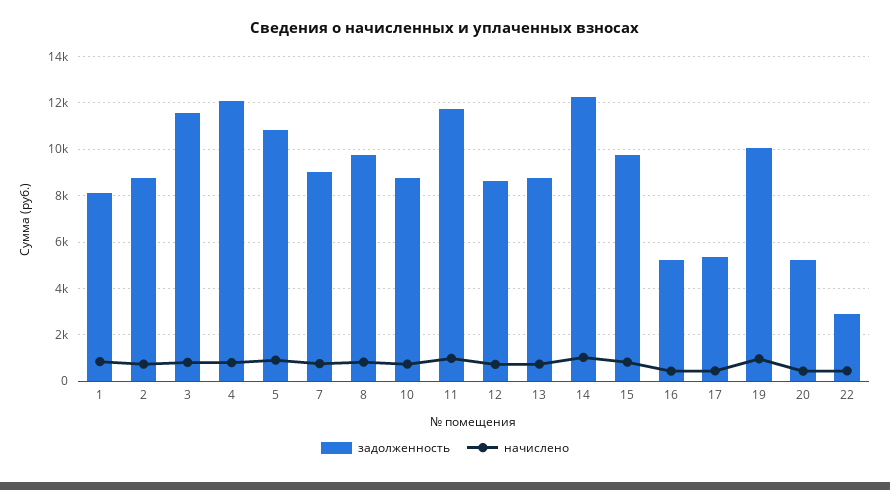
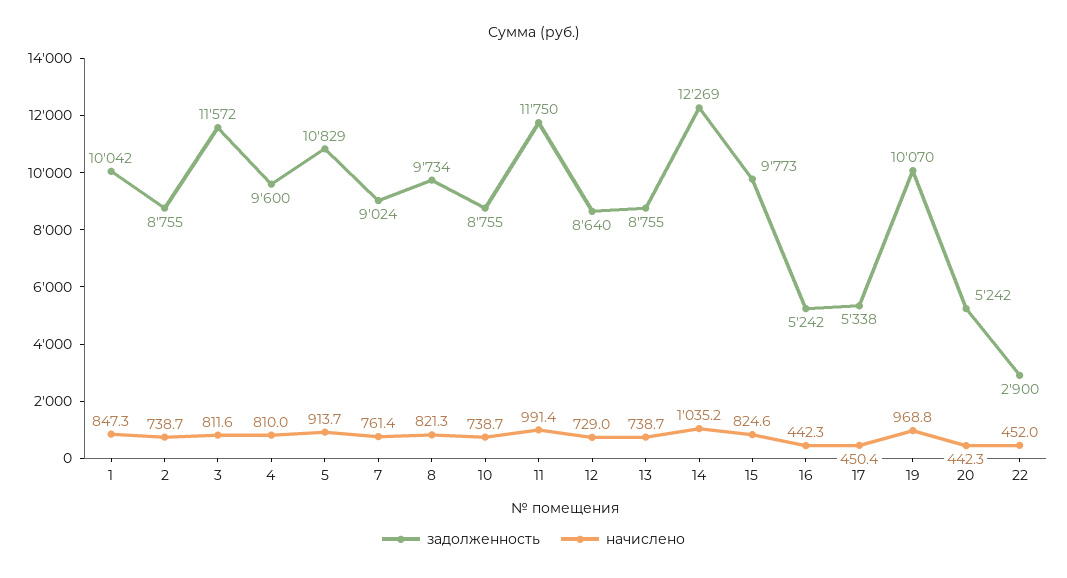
  {
    "задолженность": {
-     "1": 8000,
+     "1": 10042,
      "2": 8755,
      "3": 11572,
-     "4": 12000,
+     "4": 9600,
      "5": 10829,
      "7": 9024,
      "8": 9734,
      "10": 8755,
      "11": 11750,
      "12": 8640,
      "13": 8755,
      "14": 12269,
      "15": 9773,
      "16": 5242,
      "17": 5338,
      "19": 10070,
      "20": 5242,
      "22": 2900
    },
    "начислено": {
      "1": 847.3,
      "2": 738.7,
      "3": 811.6,
      "4": 810,
      "5": 913.7,
      "7": 761.4,
      "8": 821.3,
      "10": 738.7,
      "11": 991.4,
      "12": 729,
      "13": 738.7,
      "14": 1035.2,
      "15": 824.6,
      "16": 442.3,
      "17": 450.4,
      "19": 968.8,
      "20": 442.3,
      "22": 452
    }
  }

